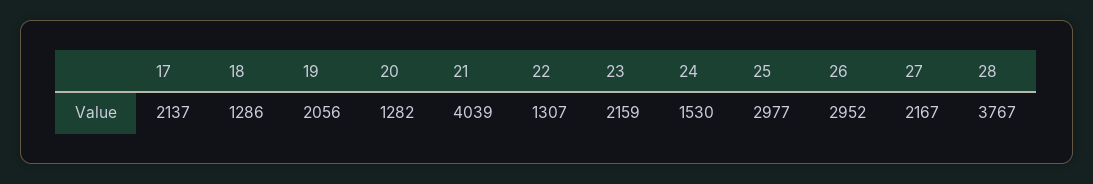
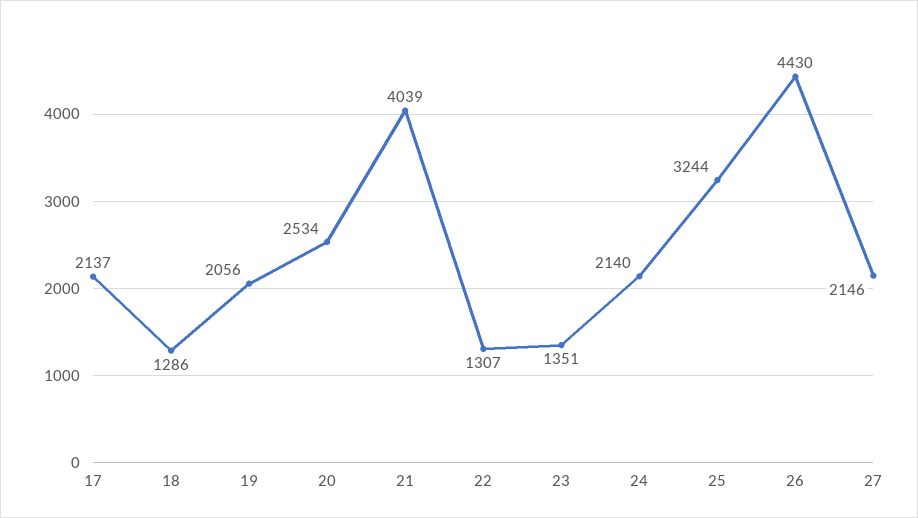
  {
    "17": 2137,
    "18": 1286,
    "19": 2056,
-   "20": 1282,
+   "20": 2534,
    "21": 4039,
    "22": 1307,
-   "23": 2159,
+   "23": 1351,
-   "24": 1530,
+   "24": 2140,
-   "25": 2977,
+   "25": 3244,
-   "26": 2952,
+   "26": 4430,
-   "27": 2167,
+   "27": 2146
-   "28": 3767
  }

